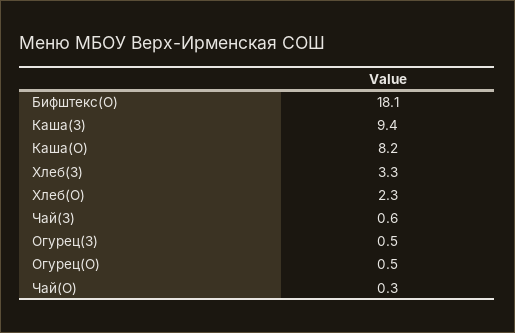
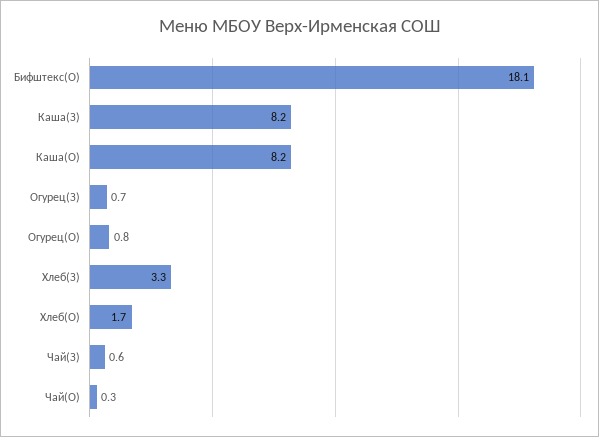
  {
    "Бифштекс(О)": 18.1,
-   "Каша(З)": 9.4,
+   "Каша(З)": 8.2,
    "Каша(О)": 8.2,
    "Хлеб(З)": 3.3,
-   "Хлеб(О)": 2.3,
+   "Хлеб(О)": 1.7,
    "Чай(З)": 0.6,
-   "Огурец(З)": 0.5,
+   "Огурец(З)": 0.7,
-   "Огурец(О)": 0.5,
+   "Огурец(О)": 0.8,
    "Чай(О)": 0.3
  }

